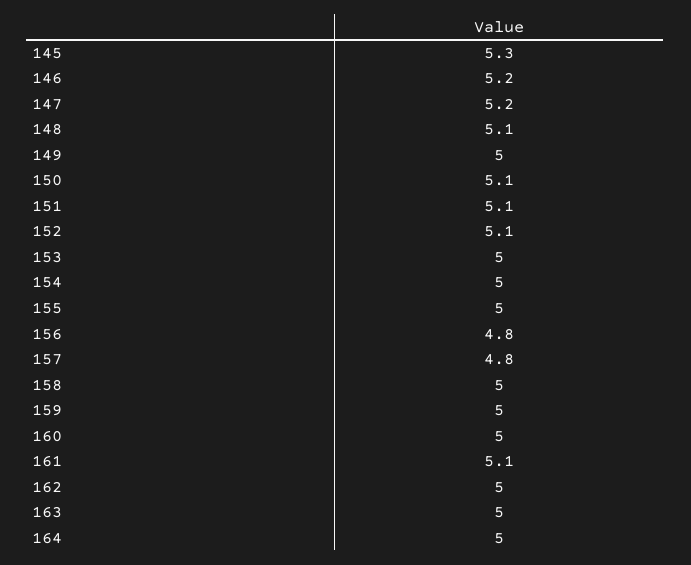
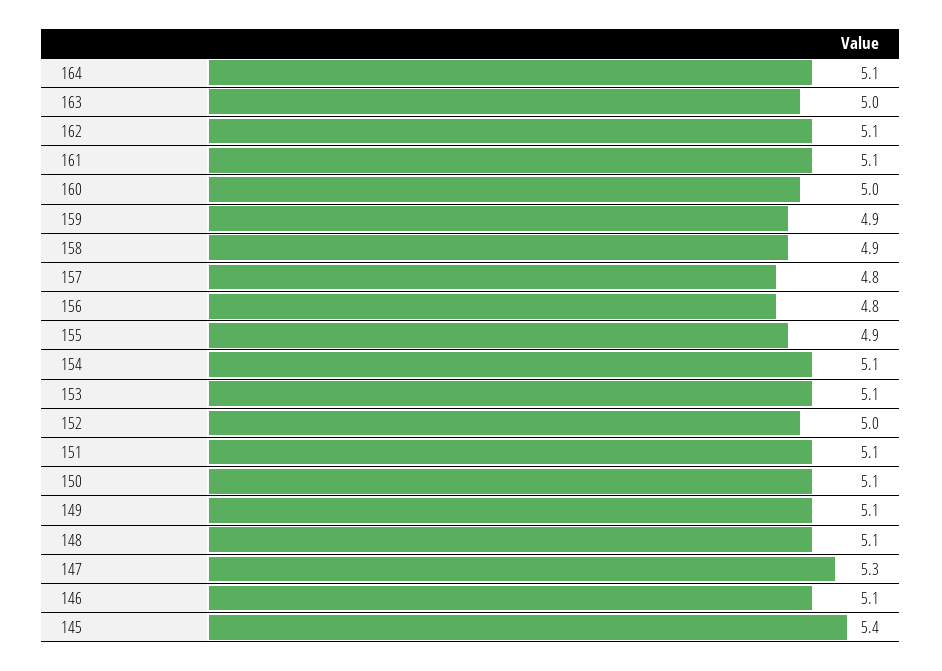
  {
-   "145": 5.3,
+   "145": 5.4,
-   "146": 5.2,
+   "146": 5.1,
-   "147": 5.2,
+   "147": 5.3,
    "148": 5.1,
-   "149": 5,
+   "149": 5.1,
    "150": 5.1,
    "151": 5.1,
-   "152": 5.1,
+   "152": 5,
-   "153": 5,
+   "153": 5.1,
-   "154": 5,
+   "154": 5.1,
-   "155": 5,
+   "155": 4.9,
    "156": 4.8,
    "157": 4.8,
-   "158": 5,
+   "158": 4.9,
-   "159": 5,
+   "159": 4.9,
    "160": 5,
    "161": 5.1,
-   "162": 5,
+   "162": 5.1,
    "163": 5,
-   "164": 5
+   "164": 5.1
  }

